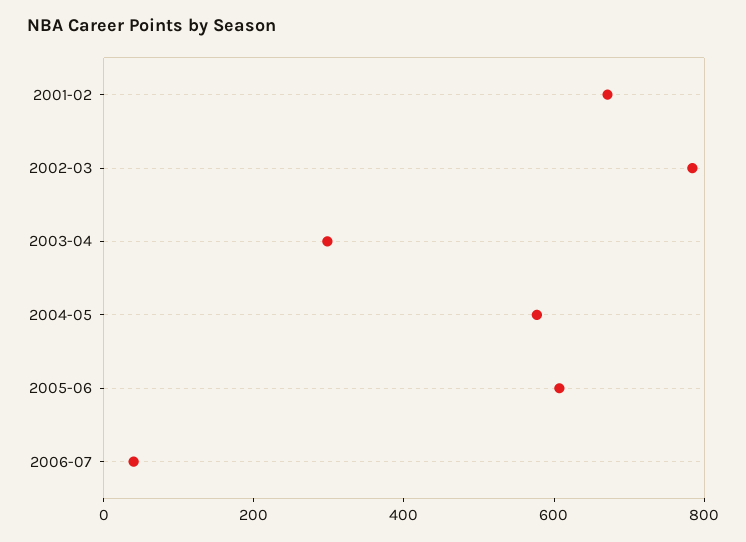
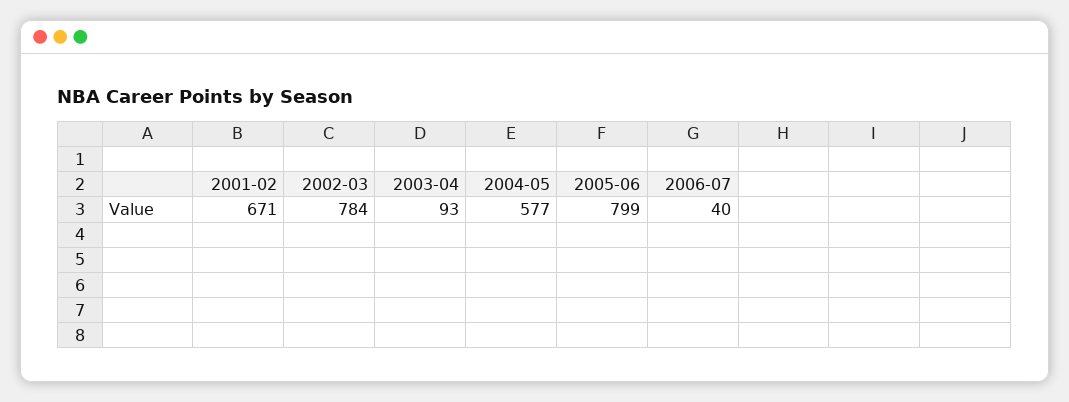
  {
    "2001-02": 671,
    "2002-03": 784,
-   "2003-04": 300,
+   "2003-04": 93,
    "2004-05": 577,
-   "2005-06": 600,
+   "2005-06": 799,
    "2006-07": 40
  }

